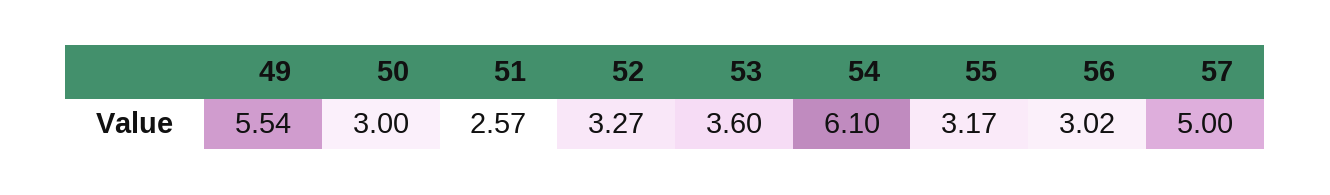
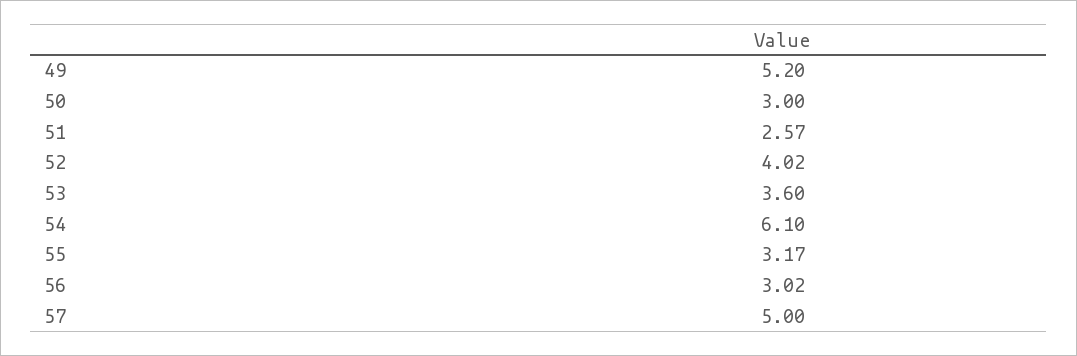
  {
-   "49": 5.54,
+   "49": 5.2,
    "50": 3,
    "51": 2.57,
-   "52": 3.27,
+   "52": 4.02,
    "53": 3.6,
    "54": 6.1,
    "55": 3.17,
    "56": 3.02,
    "57": 5
  }

